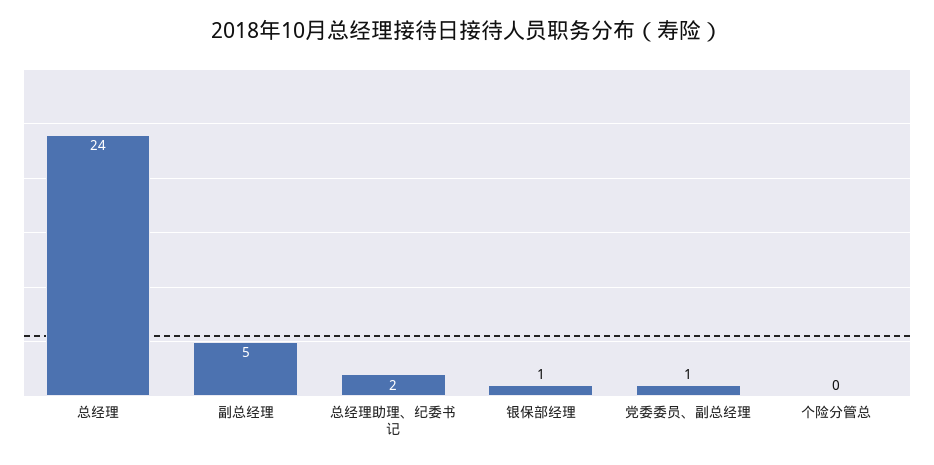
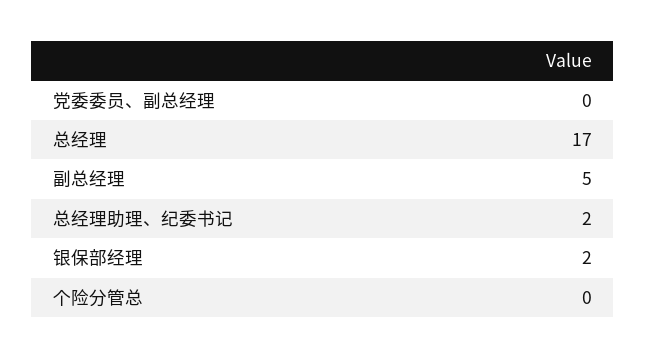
  {
-   "总经理": 24,
+   "总经理": 17,
    "副总经理": 5,
    "总经理助理、纪委书记": 2,
-   "银保部经理": 1,
+   "银保部经理": 2,
-   "党委委员、副总经理": 1,
+   "党委委员、副总经理": 0,
    "个险分管总": 0
  }

